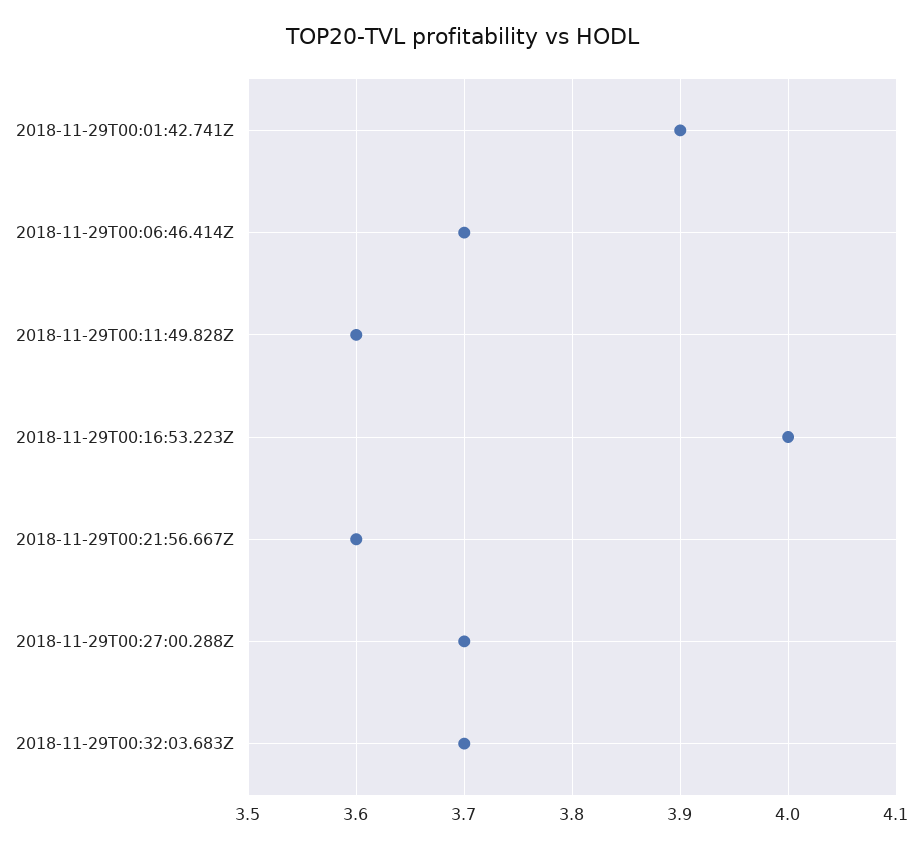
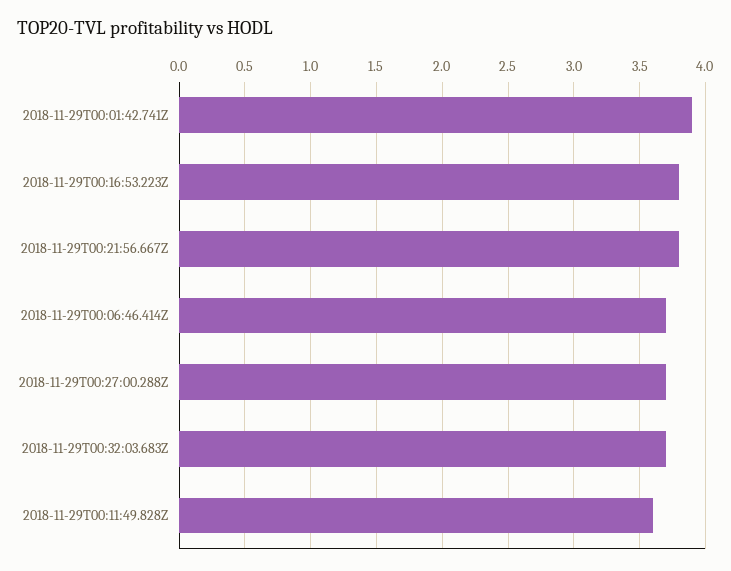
  {
    "2018-11-29T00:01:42.741Z": 3.9,
    "2018-11-29T00:06:46.414Z": 3.7,
    "2018-11-29T00:11:49.828Z": 3.6,
-   "2018-11-29T00:16:53.223Z": 4,
+   "2018-11-29T00:16:53.223Z": 3.8,
-   "2018-11-29T00:21:56.667Z": 3.6,
+   "2018-11-29T00:21:56.667Z": 3.8,
    "2018-11-29T00:27:00.288Z": 3.7,
    "2018-11-29T00:32:03.683Z": 3.7
  }

